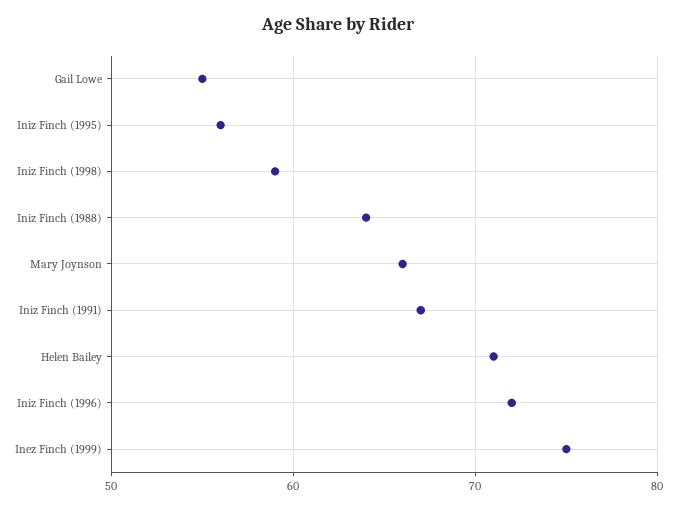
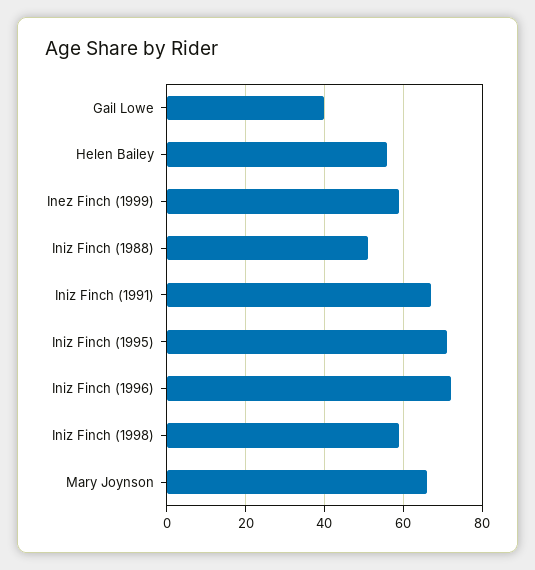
  {
-   "Gail Lowe": 55,
+   "Gail Lowe": 40,
-   "Iniz Finch (1995)": 56,
+   "Iniz Finch (1995)": 70,
    "Iniz Finch (1998)": 59,
-   "Iniz Finch (1988)": 64,
+   "Iniz Finch (1988)": 50,
    "Mary Joynson": 66,
    "Iniz Finch (1991)": 67,
-   "Helen Bailey": 71,
+   "Helen Bailey": 55,
    "Iniz Finch (1996)": 72,
-   "Inez Finch (1999)": 75
+   "Inez Finch (1999)": 60
  }

